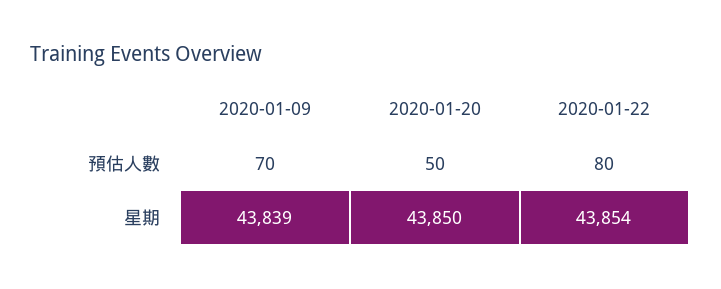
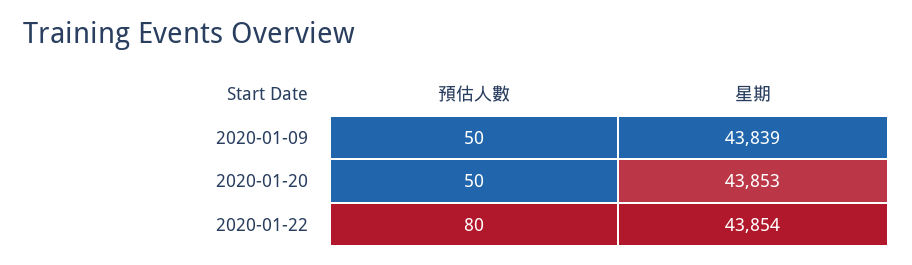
  {
    "2020-01-09": {
-     "預估人數": 70,
+     "預估人數": 50,
      "星期": 43839
    },
    "2020-01-20": {
      "預估人數": 50,
-     "星期": 43850
+     "星期": 43853
    },
    "2020-01-22": {
      "預估人數": 80,
      "星期": 43854
    }
  }

